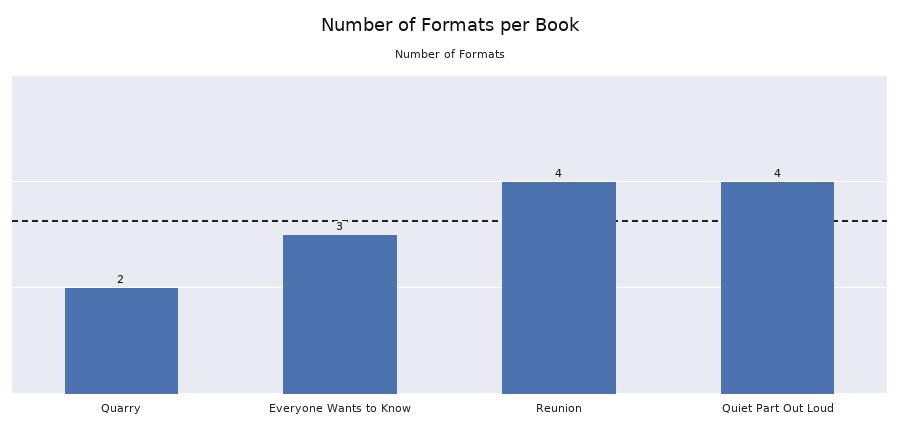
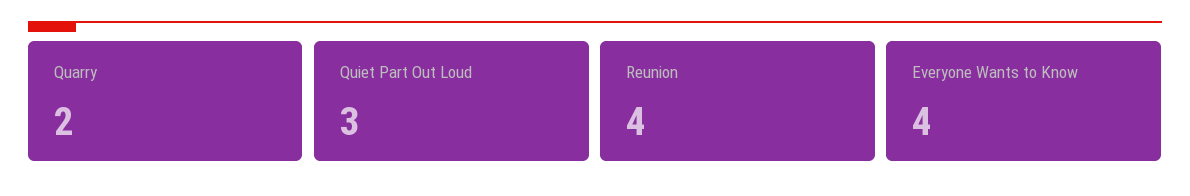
  {
    "Quarry": 2,
-   "Everyone Wants to Know": 3,
+   "Everyone Wants to Know": 4,
    "Reunion": 4,
-   "Quiet Part Out Loud": 4
+   "Quiet Part Out Loud": 3
  }

